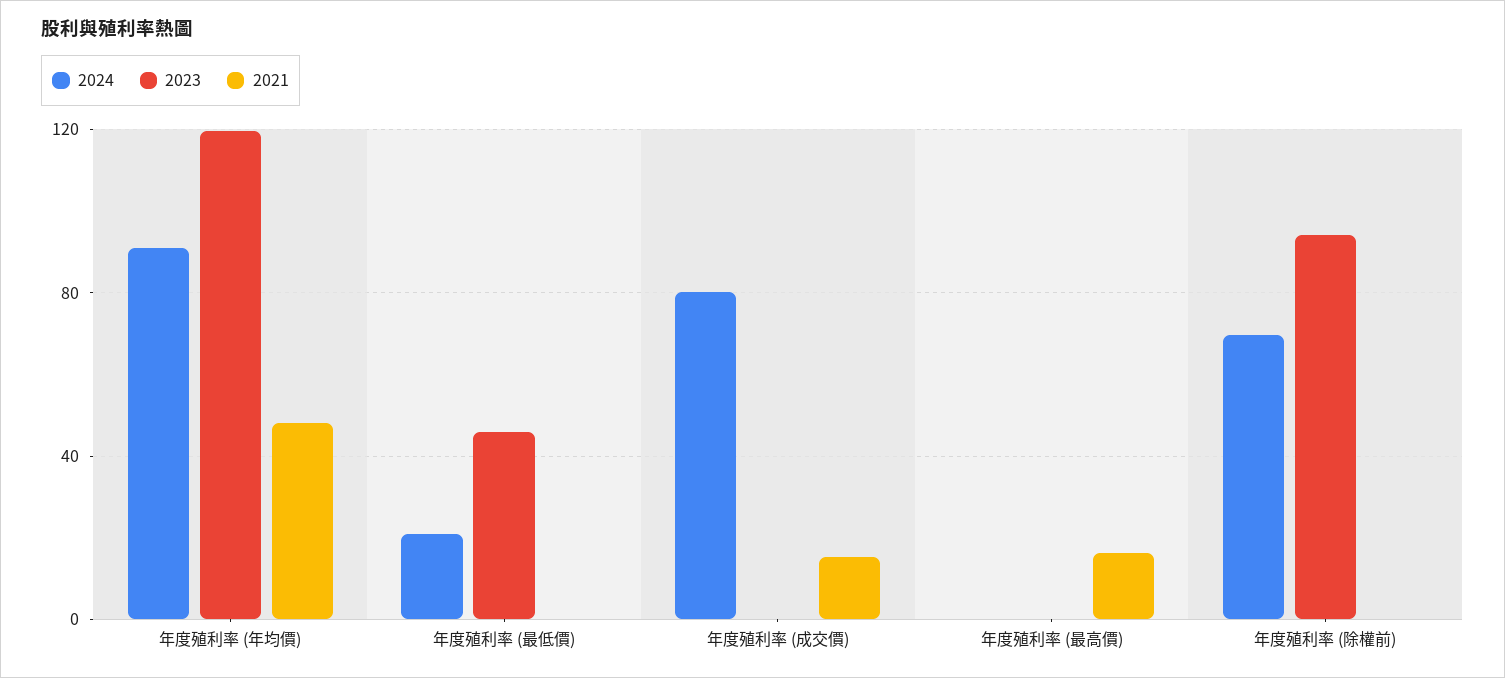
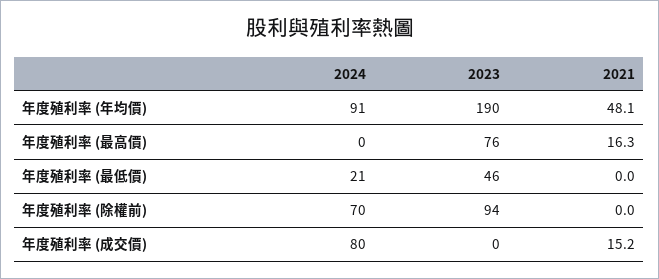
  {
    "2024": {
      "年度殖利率 (年均價)": 91,
      "年度殖利率 (最低價)": 21,
      "年度殖利率 (成交價)": 80,
      "年度殖利率 (最高價)": 0,
      "年度殖利率 (除權前)": 70
    },
    "2023": {
-     "年度殖利率 (年均價)": 120,
+     "年度殖利率 (年均價)": 190,
      "年度殖利率 (最低價)": 46,
      "年度殖利率 (成交價)": 0,
-     "年度殖利率 (最高價)": 0,
+     "年度殖利率 (最高價)": 76,
      "年度殖利率 (除權前)": 94
    },
    "2021": {
      "年度殖利率 (年均價)": 48.1,
      "年度殖利率 (最低價)": 0,
      "年度殖利率 (成交價)": 15.2,
      "年度殖利率 (最高價)": 16.3,
      "年度殖利率 (除權前)": 0
    }
  }

